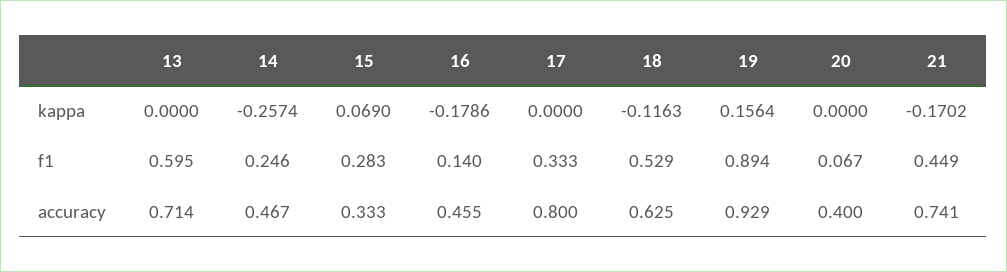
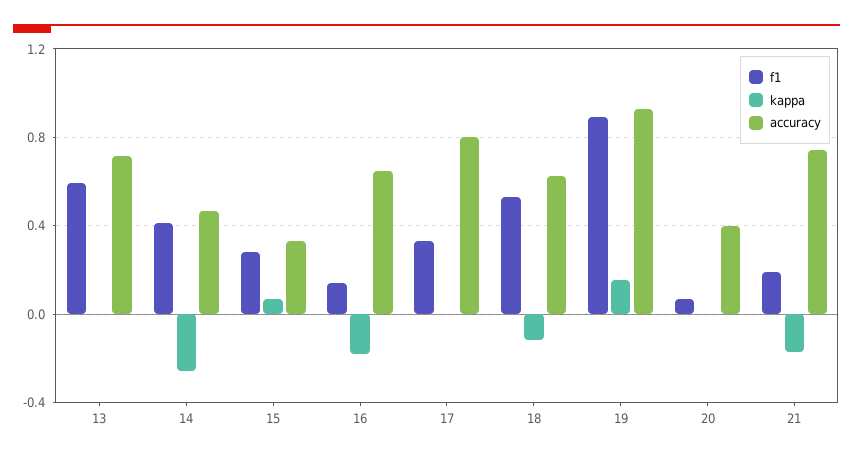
  {
    "kappa": {
      "13": 0,
      "14": -0.2574,
      "15": 0.069,
      "16": -0.1786,
      "17": 0,
      "18": -0.1163,
      "19": 0.1564,
      "20": 0,
      "21": -0.1702
    },
    "f1": {
      "13": 0.595,
-     "14": 0.246,
+     "14": 0.4,
      "15": 0.283,
      "16": 0.14,
      "17": 0.333,
      "18": 0.529,
      "19": 0.894,
      "20": 0.067,
-     "21": 0.449
+     "21": 0.2
    },
    "accuracy": {
      "13": 0.714,
      "14": 0.467,
      "15": 0.333,
-     "16": 0.455,
+     "16": 0.65,
      "17": 0.8,
      "18": 0.625,
      "19": 0.929,
      "20": 0.4,
      "21": 0.741
    }
  }

